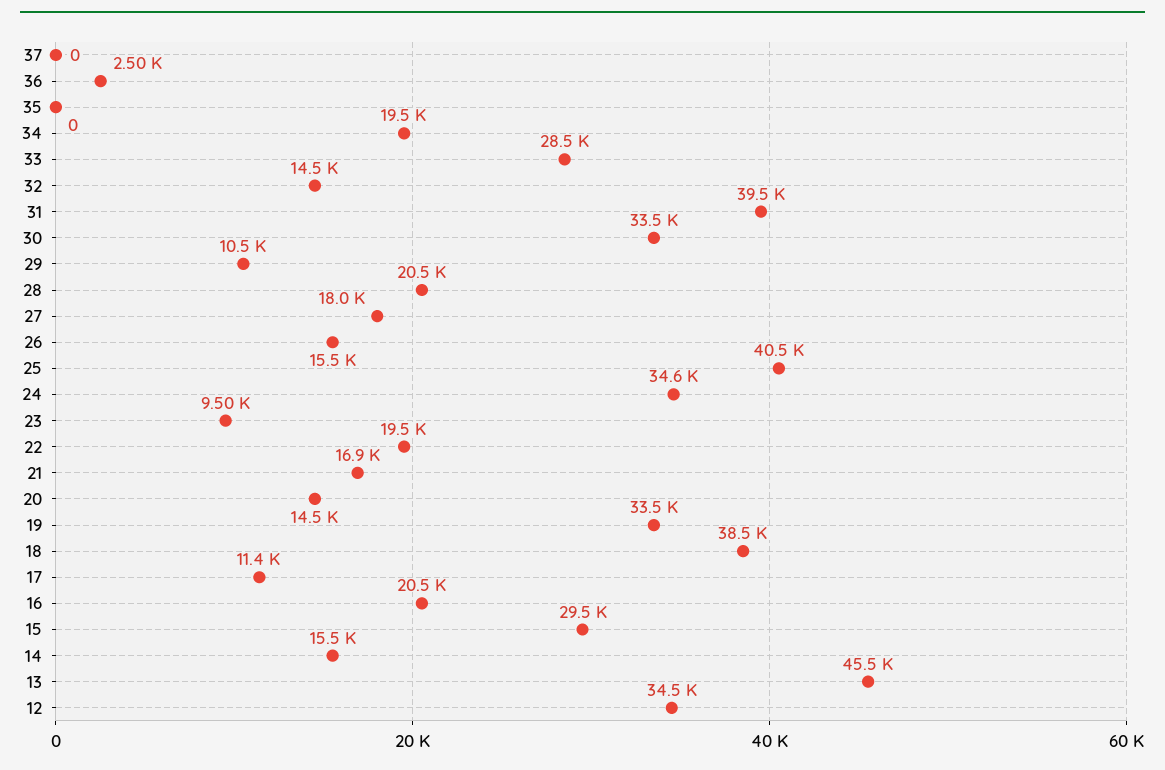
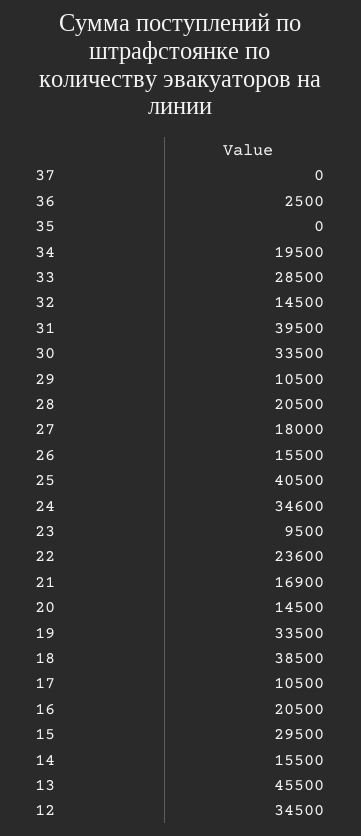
  {
    "37": 0,
    "36": 2500,
    "35": 0,
    "34": 19500,
    "33": 28500,
    "32": 14500,
    "31": 39500,
    "30": 33500,
    "29": 10500,
    "28": 20500,
    "27": 18000,
    "26": 15500,
    "25": 40500,
    "24": 34600,
    "23": 9500,
-   "22": 19500,
+   "22": 23600,
    "21": 16900,
    "20": 14500,
    "19": 33500,
    "18": 38500,
-   "17": 11400,
+   "17": 10500,
    "16": 20500,
    "15": 29500,
    "14": 15500,
    "13": 45500,
    "12": 34500
  }

